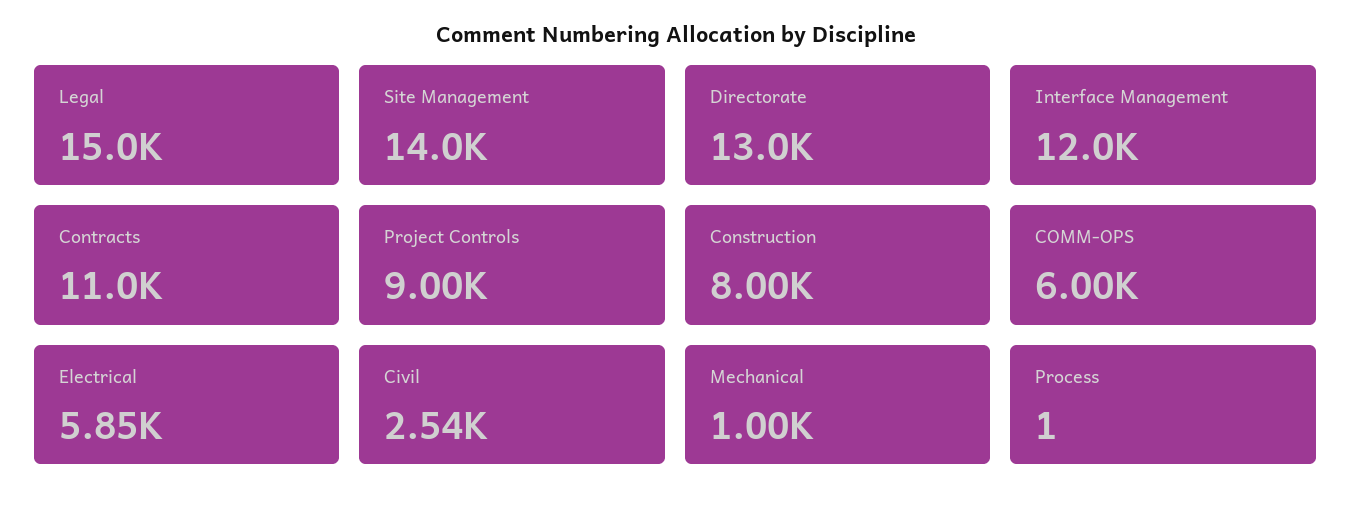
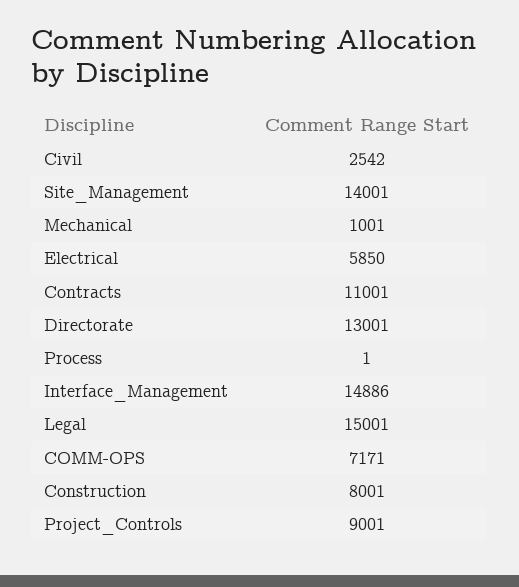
  {
    "Legal": 15001,
    "Site Management": 14001,
    "Directorate": 13001,
-   "Interface Management": 12000,
+   "Interface Management": 14886,
    "Contracts": 11001,
    "Project Controls": 9001,
    "Construction": 8001,
-   "COMM-OPS": 6000,
+   "COMM-OPS": 7171,
    "Electrical": 5850,
    "Civil": 2542,
    "Mechanical": 1001,
    "Process": 1
  }

